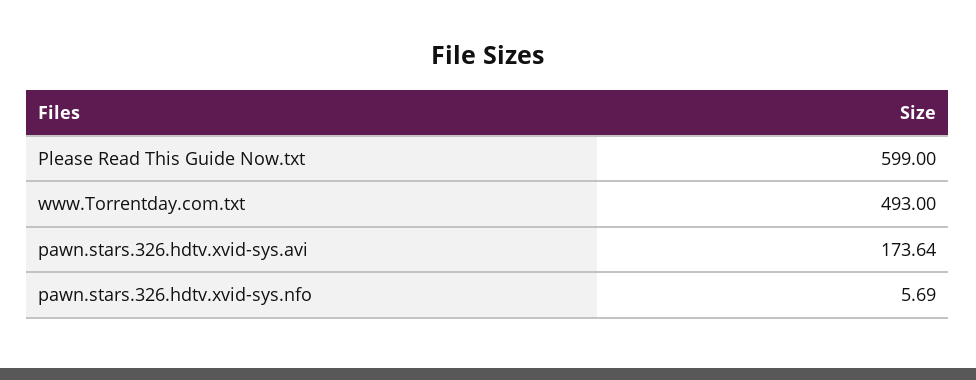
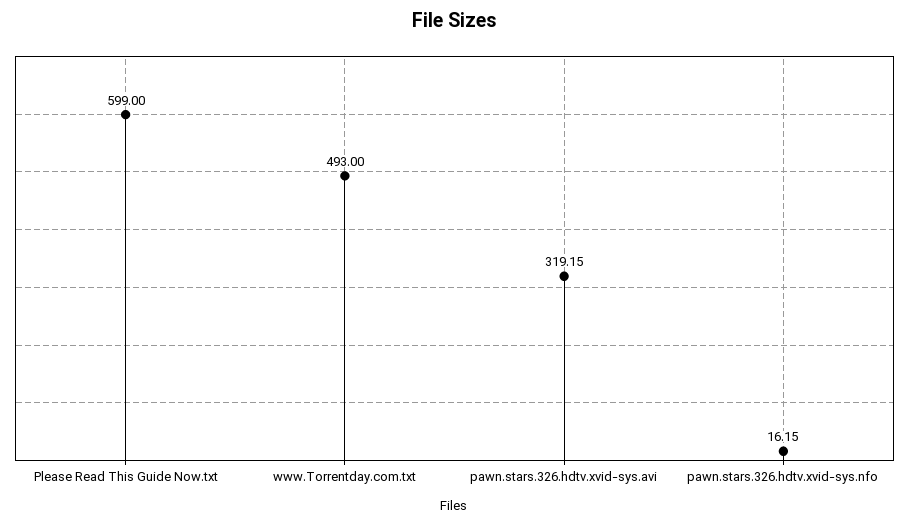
  {
    "Please Read This Guide Now.txt": 599,
    "www.Torrentday.com.txt": 493,
-   "pawn.stars.326.hdtv.xvid-sys.avi": 173.64,
+   "pawn.stars.326.hdtv.xvid-sys.avi": 319.15,
-   "pawn.stars.326.hdtv.xvid-sys.nfo": 5.69
+   "pawn.stars.326.hdtv.xvid-sys.nfo": 16.15
  }

